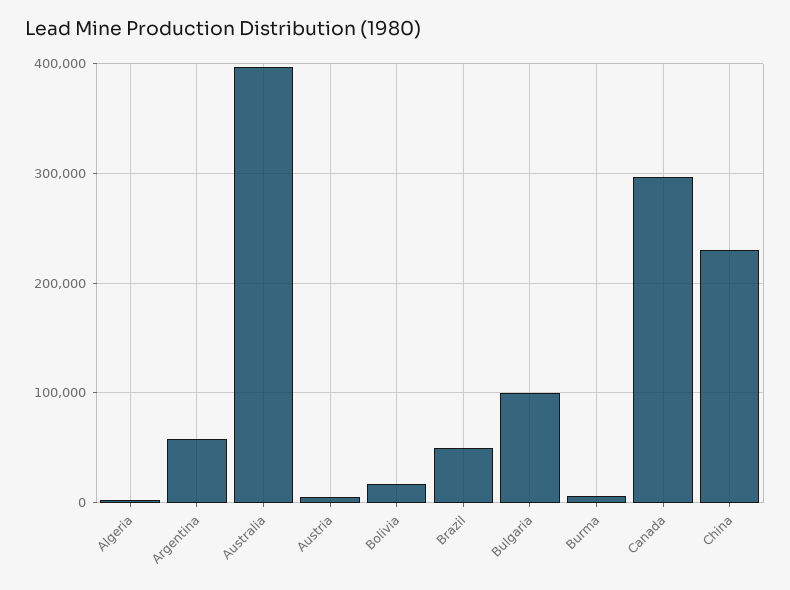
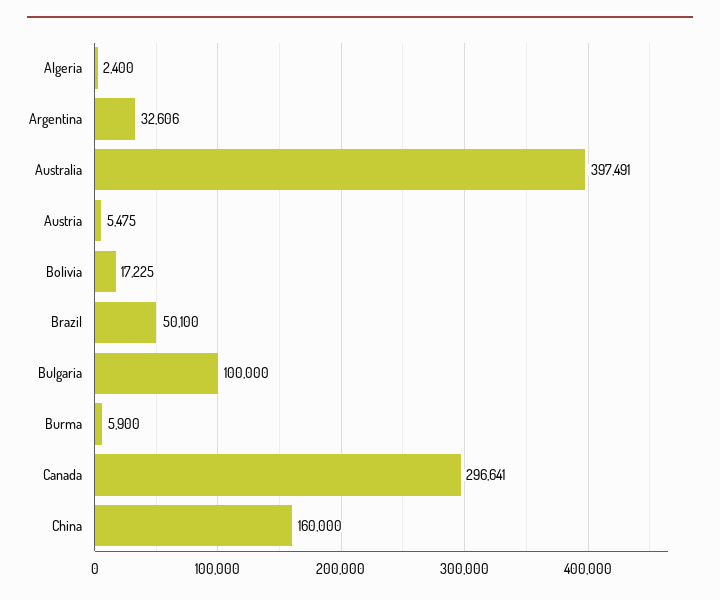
  {
    "Algeria": 2400,
-   "Argentina": 60000,
+   "Argentina": 32606,
    "Australia": 397491,
    "Austria": 5475,
    "Bolivia": 17225,
    "Brazil": 50100,
    "Bulgaria": 100000,
    "Burma": 5900,
    "Canada": 296641,
-   "China": 230000
+   "China": 160000
  }

